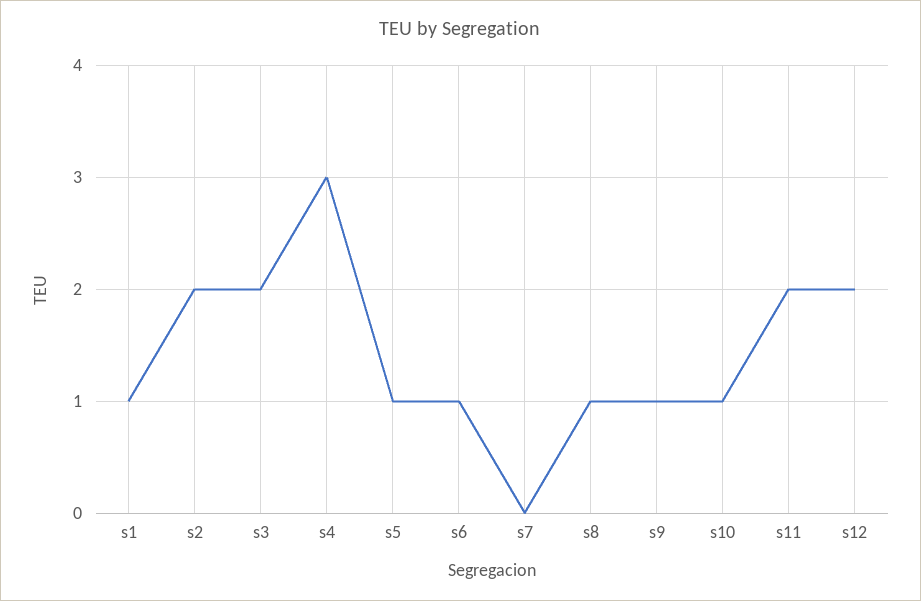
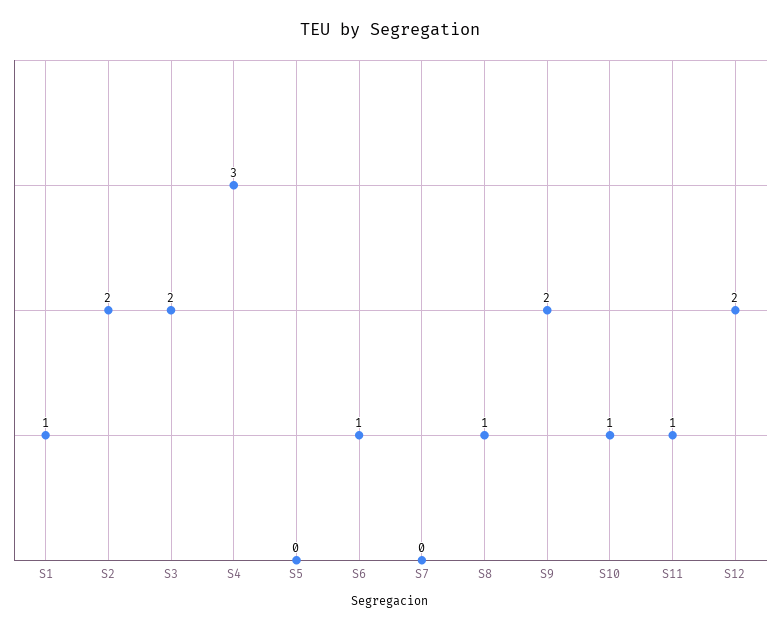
  {
    "s1": 1,
    "s2": 2,
    "s3": 2,
    "s4": 3,
-   "s5": 1,
+   "s5": 0,
    "s6": 1,
    "s7": 0,
    "s8": 1,
-   "s9": 1,
+   "s9": 2,
    "s10": 1,
-   "s11": 2,
+   "s11": 1,
    "s12": 2
  }

